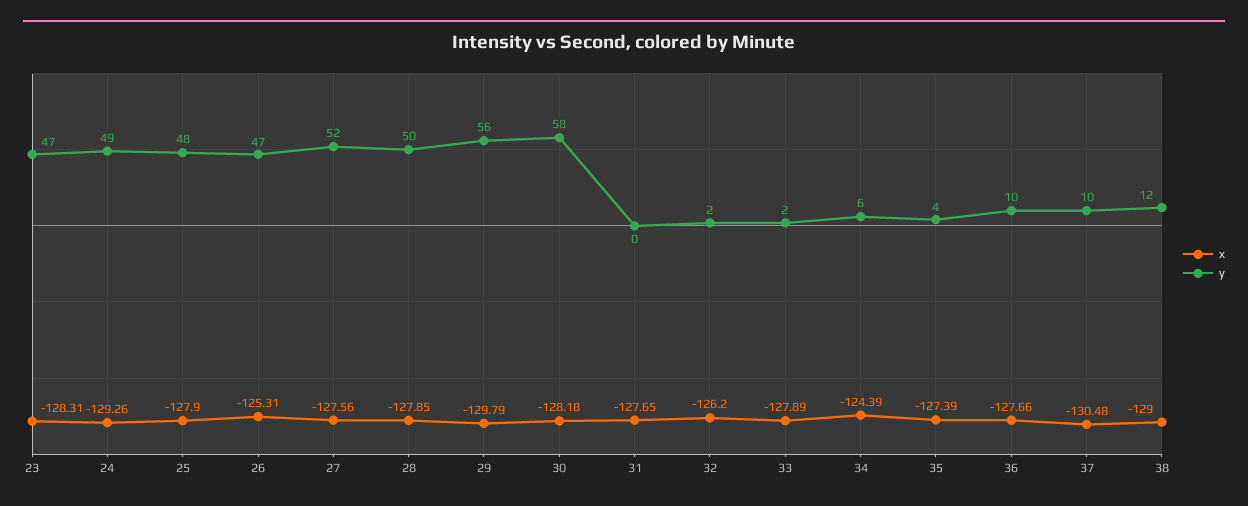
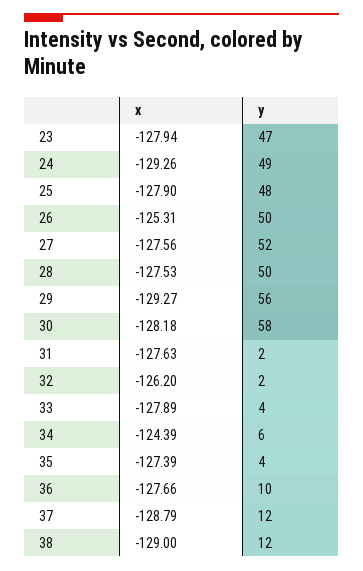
  {
    "x": {
-     "23": -128.31,
+     "23": -127.94,
      "24": -129.26,
      "25": -127.9,
      "26": -125.31,
      "27": -127.56,
-     "28": -127.85,
+     "28": -127.53,
-     "29": -129.79,
+     "29": -129.27,
      "30": -128.18,
-     "31": -127.65,
+     "31": -127.63,
      "32": -126.2,
      "33": -127.89,
      "34": -124.39,
      "35": -127.39,
      "36": -127.66,
-     "37": -130.48,
+     "37": -128.79,
      "38": -129
    },
    "y": {
      "23": 47,
      "24": 49,
      "25": 48,
-     "26": 47,
+     "26": 50,
      "27": 52,
      "28": 50,
      "29": 56,
      "30": 58,
-     "31": 0,
+     "31": 2,
      "32": 2,
-     "33": 2,
+     "33": 4,
      "34": 6,
      "35": 4,
      "36": 10,
-     "37": 10,
+     "37": 12,
      "38": 12
    }
  }

